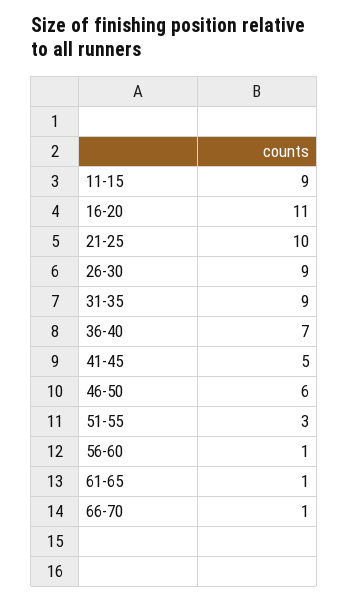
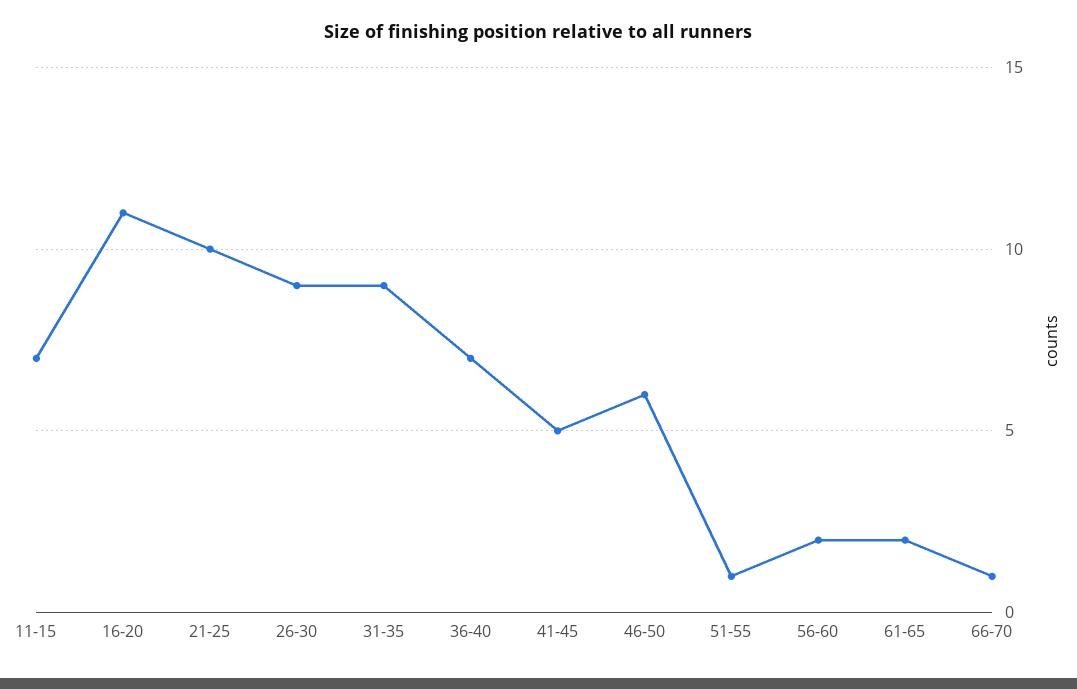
  {
-   "11-15": 9,
+   "11-15": 7,
    "16-20": 11,
    "21-25": 10,
    "26-30": 9,
    "31-35": 9,
    "36-40": 7,
    "41-45": 5,
    "46-50": 6,
-   "51-55": 3,
+   "51-55": 1,
-   "56-60": 1,
+   "56-60": 2,
-   "61-65": 1,
+   "61-65": 2,
    "66-70": 1
  }

